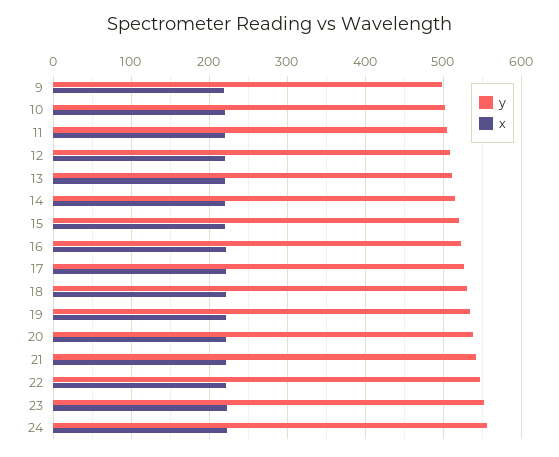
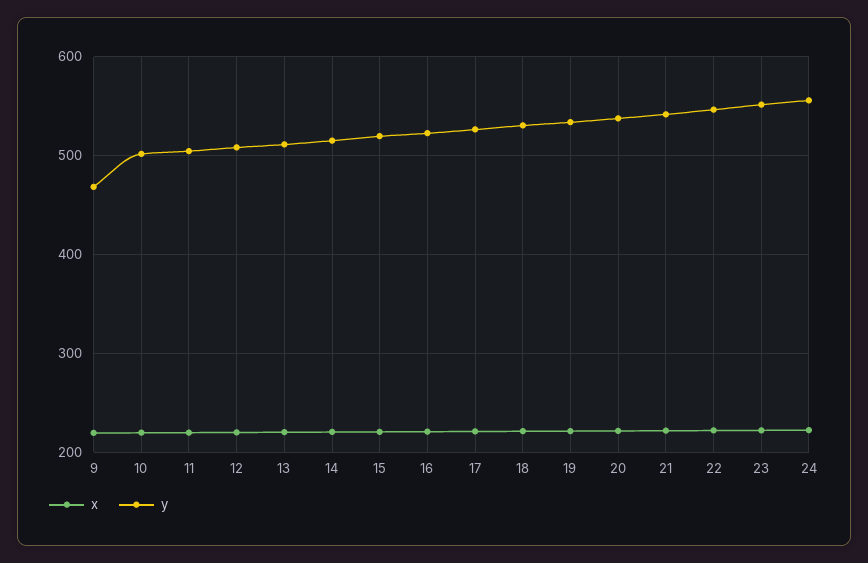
  {
    "y": {
-     "9": 500,
+     "9": 470,
      "10": 500,
      "11": 500,
      "12": 510,
      "13": 510,
      "14": 520,
      "15": 520,
      "16": 520,
      "17": 530,
      "18": 530,
      "19": 530,
      "20": 540,
      "21": 540,
      "22": 550,
      "23": 550,
      "24": 560
    },
    "x": {
      "9": 220,
      "10": 220,
      "11": 220,
      "12": 220,
      "13": 220,
      "14": 220,
      "15": 220,
      "16": 220,
      "17": 220,
      "18": 220,
      "19": 220,
      "20": 220,
      "21": 220,
      "22": 220,
      "23": 220,
      "24": 220
    }
  }

